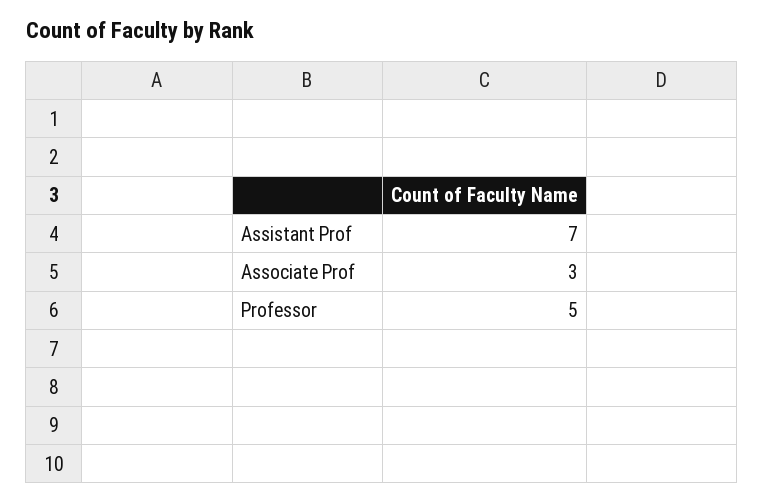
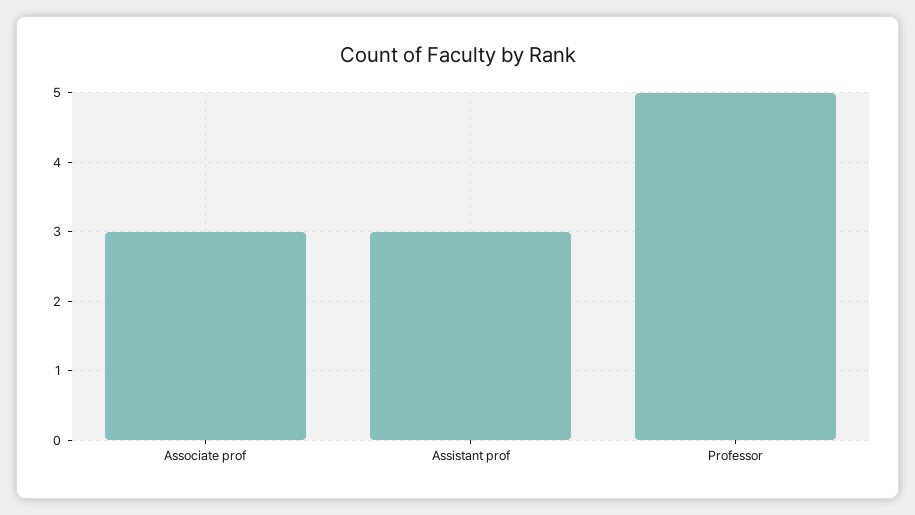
  {
-   "Assistant Prof": 7,
+   "Assistant Prof": 3,
    "Associate Prof": 3,
    "Professor": 5
  }

